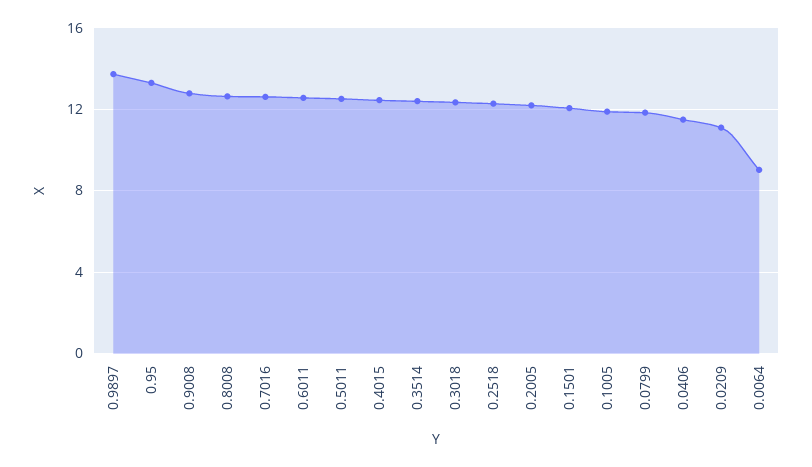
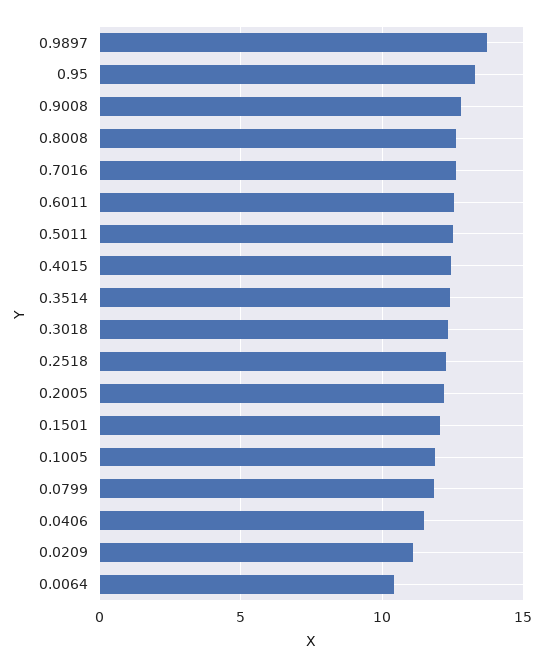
  {
    "0.9897": 13.5,
    "0.95": 13.5,
    "0.9008": 13,
    "0.8008": 12.5,
    "0.7016": 12.5,
    "0.6011": 12.5,
    "0.5011": 12.5,
    "0.4015": 12.5,
    "0.3514": 12.5,
    "0.3018": 12.5,
    "0.2518": 12.5,
    "0.2005": 12,
    "0.1501": 12,
    "0.1005": 12,
    "0.0799": 12,
    "0.0406": 11.5,
    "0.0209": 11,
-   "0.0064": 9
+   "0.0064": 10.5
  }

